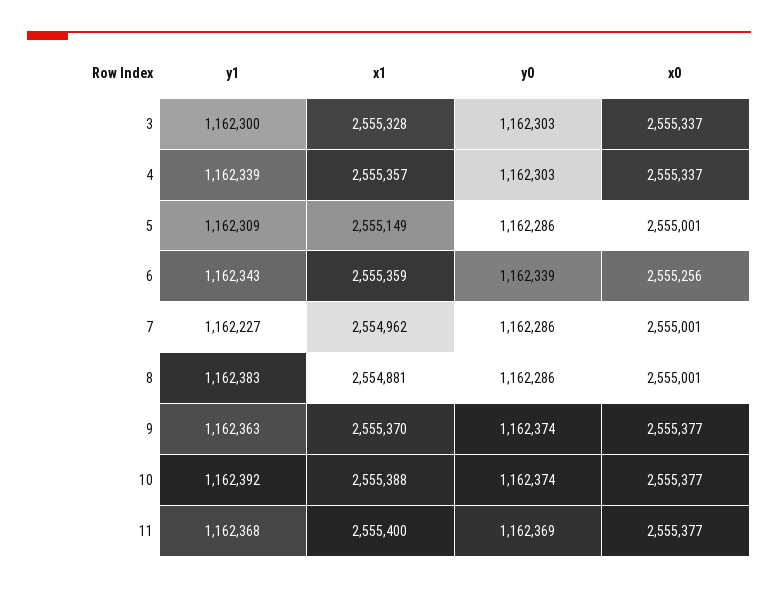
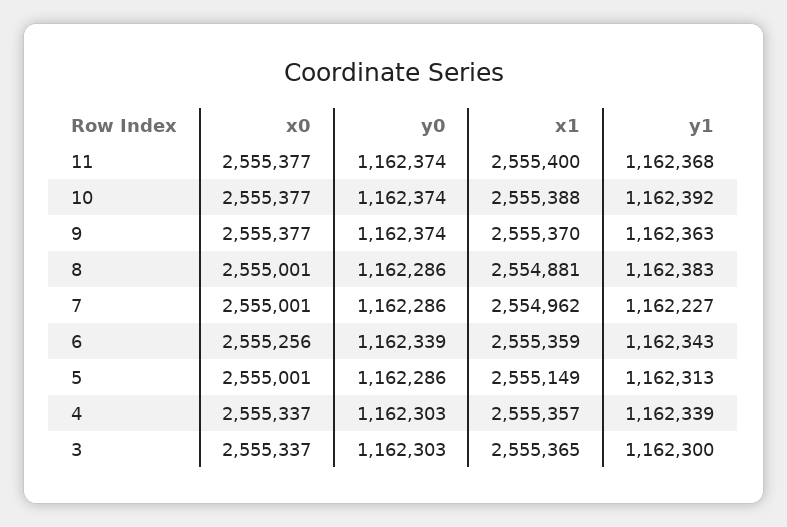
  {
    "y1": {
      "3": 1162300,
      "4": 1162339,
-     "5": 1162309,
+     "5": 1162313,
      "6": 1162343,
      "7": 1162227,
      "8": 1162383,
      "9": 1162363,
      "10": 1162392,
      "11": 1162368
    },
    "x1": {
-     "3": 2555328,
+     "3": 2555365,
      "4": 2555357,
      "5": 2555149,
      "6": 2555359,
      "7": 2554962,
      "8": 2554881,
      "9": 2555370,
      "10": 2555388,
      "11": 2555400
    },
    "y0": {
      "3": 1162303,
      "4": 1162303,
      "5": 1162286,
      "6": 1162339,
      "7": 1162286,
      "8": 1162286,
      "9": 1162374,
      "10": 1162374,
-     "11": 1162369
+     "11": 1162374
    },
    "x0": {
      "3": 2555337,
      "4": 2555337,
      "5": 2555001,
      "6": 2555256,
      "7": 2555001,
      "8": 2555001,
      "9": 2555377,
      "10": 2555377,
      "11": 2555377
    }
  }

